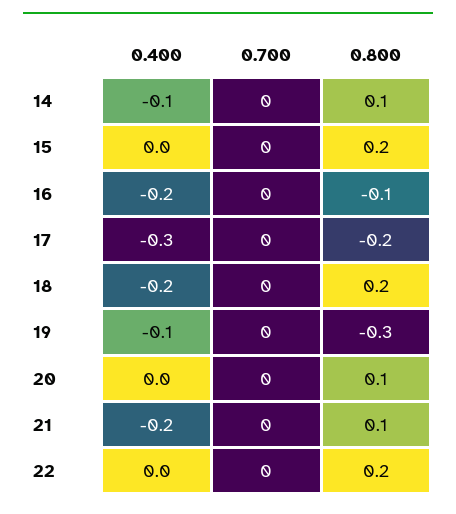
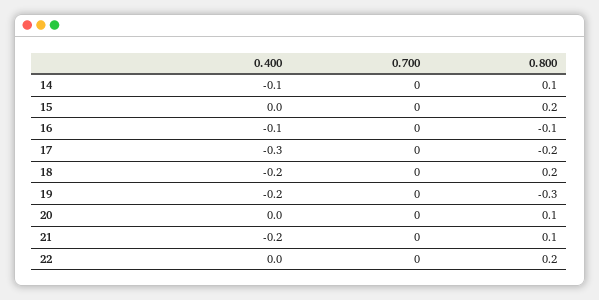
  {
    "0.400": {
      "14": -0.1,
      "15": 0,
-     "16": -0.2,
+     "16": -0.1,
      "17": -0.3,
      "18": -0.2,
-     "19": -0.1,
+     "19": -0.2,
      "20": 0,
      "21": -0.2,
      "22": 0
    },
    "0.700": {
      "14": 0,
      "15": 0,
      "16": 0,
      "17": 0,
      "18": 0,
      "19": 0,
      "20": 0,
      "21": 0,
      "22": 0
    },
    "0.800": {
      "14": 0.1,
      "15": 0.2,
      "16": -0.1,
      "17": -0.2,
      "18": 0.2,
      "19": -0.3,
      "20": 0.1,
      "21": 0.1,
      "22": 0.2
    }
  }

